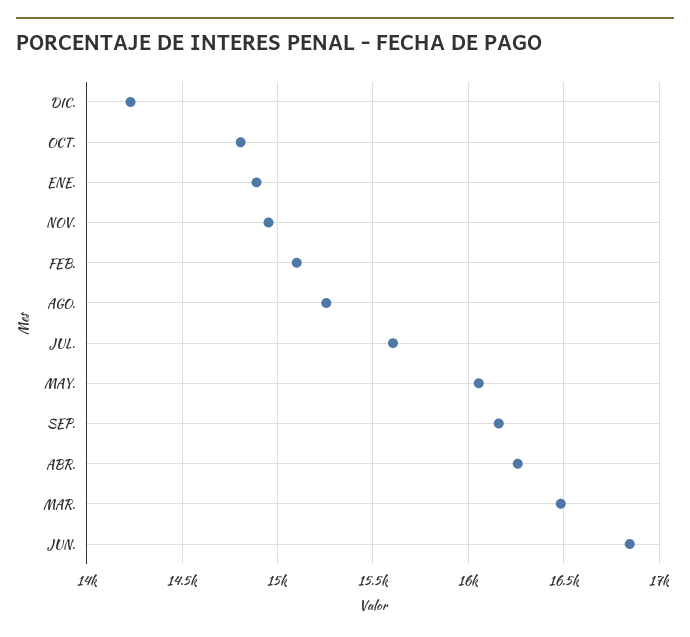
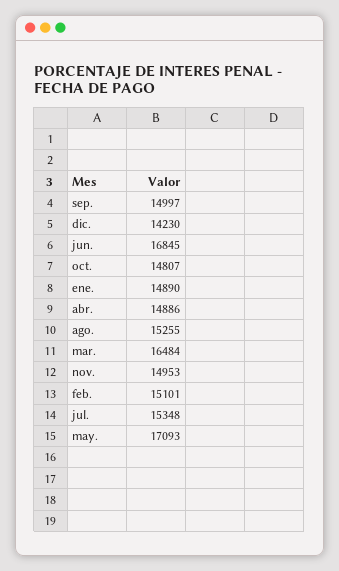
  {
    "DIC.": 14230,
    "OCT.": 14807,
    "ENE.": 14890,
    "NOV.": 14953,
    "FEB.": 15101,
    "AGO.": 15255,
-   "JUL.": 15600,
+   "JUL.": 15348,
-   "MAY.": 16050,
+   "MAY.": 17093,
-   "SEP.": 16150,
+   "SEP.": 14997,
-   "ABR.": 16250,
+   "ABR.": 14886,
    "MAR.": 16484,
    "JUN.": 16845
  }

